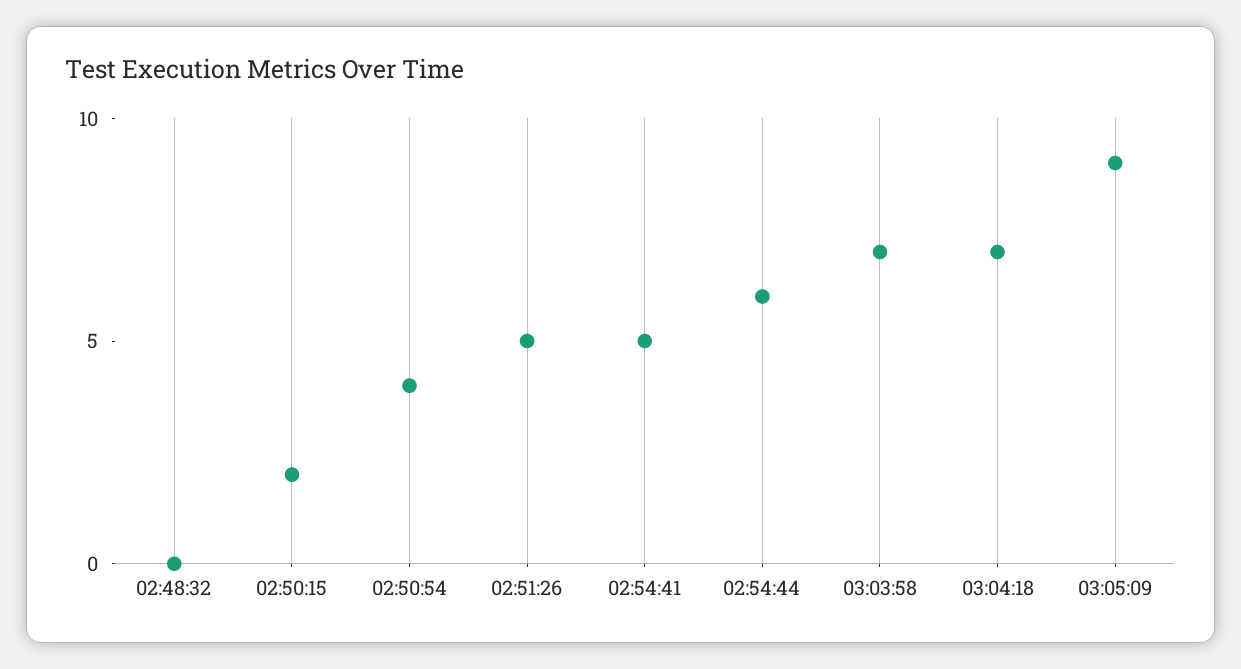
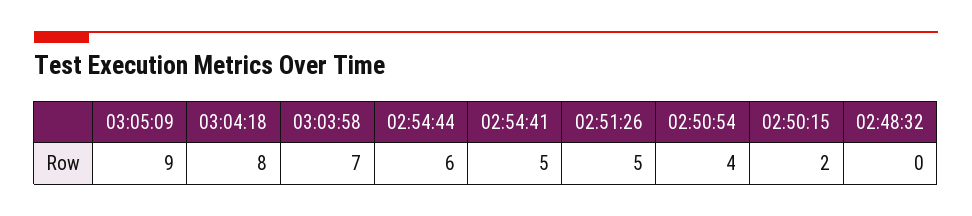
  {
    "02:48:32": 0,
    "02:50:15": 2,
    "02:50:54": 4,
    "02:51:26": 5,
    "02:54:41": 5,
    "02:54:44": 6,
    "03:03:58": 7,
-   "03:04:18": 7,
+   "03:04:18": 8,
    "03:05:09": 9
  }

